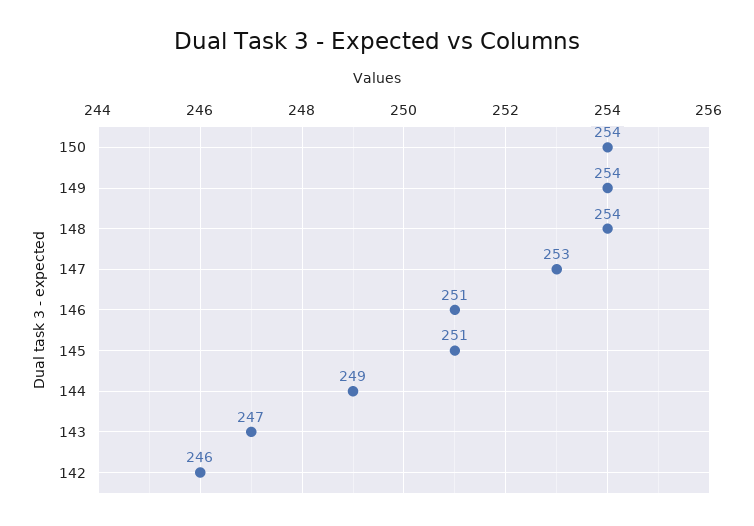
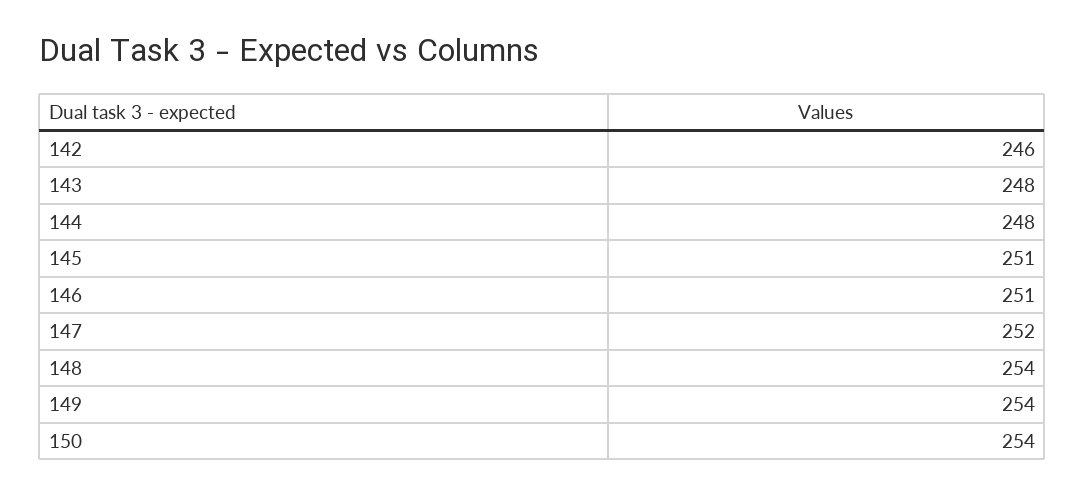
  {
    "150": 254,
    "149": 254,
    "148": 254,
-   "147": 253,
+   "147": 252,
    "146": 251,
    "145": 251,
-   "144": 249,
+   "144": 248,
-   "143": 247,
+   "143": 248,
    "142": 246
  }

